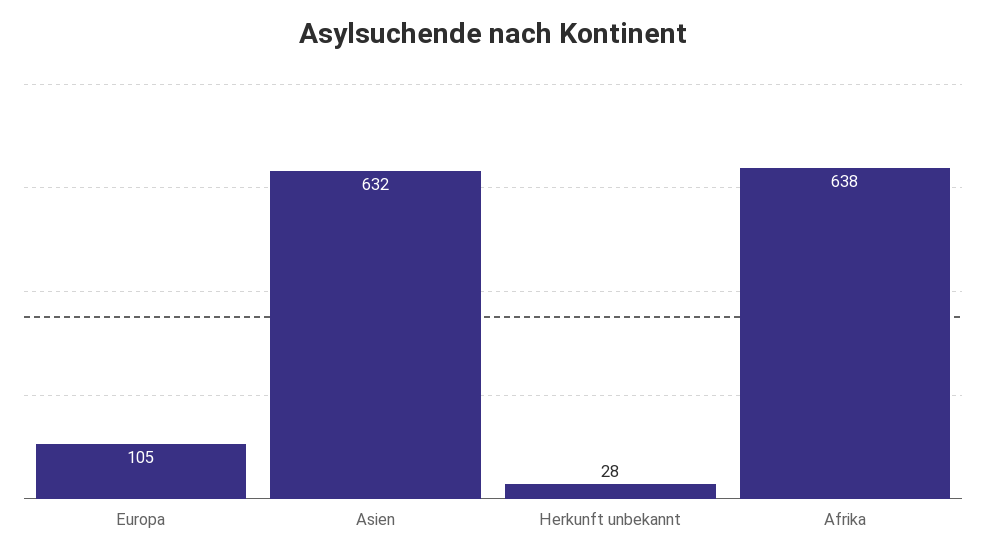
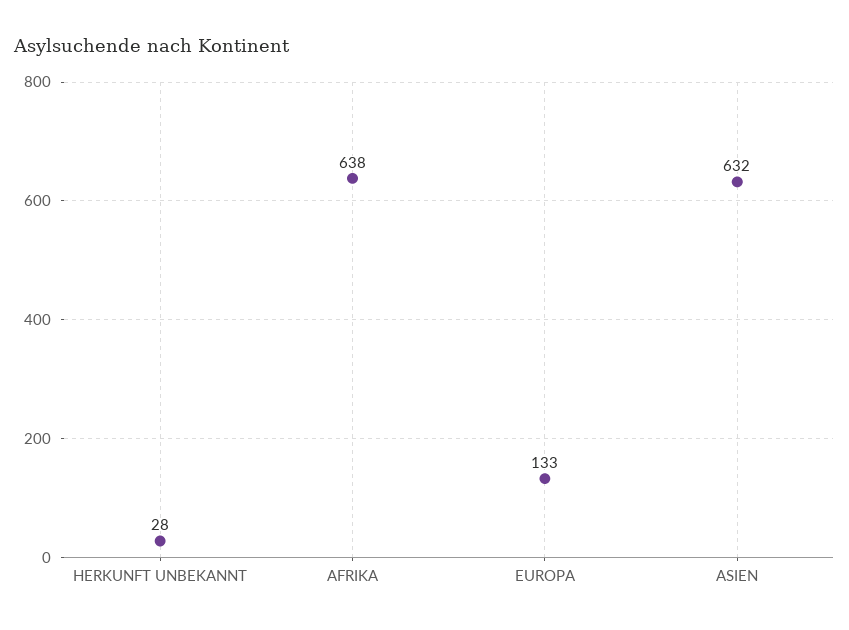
  {
-   "Europa": 105,
+   "Europa": 133,
    "Asien": 632,
    "Herkunft unbekannt": 28,
    "Afrika": 638
  }

